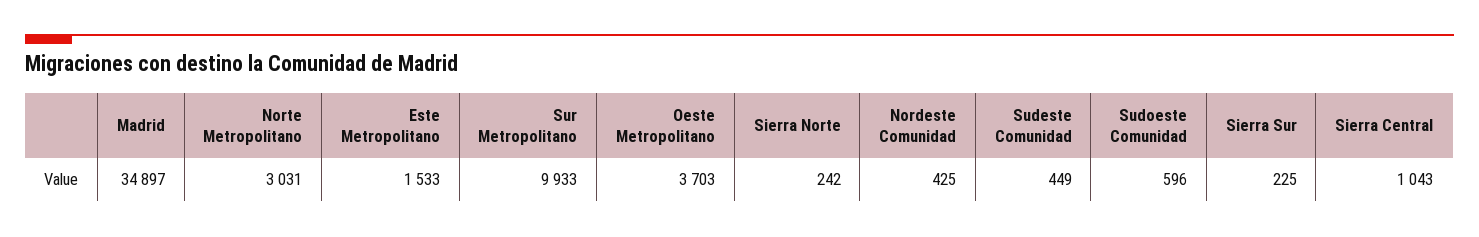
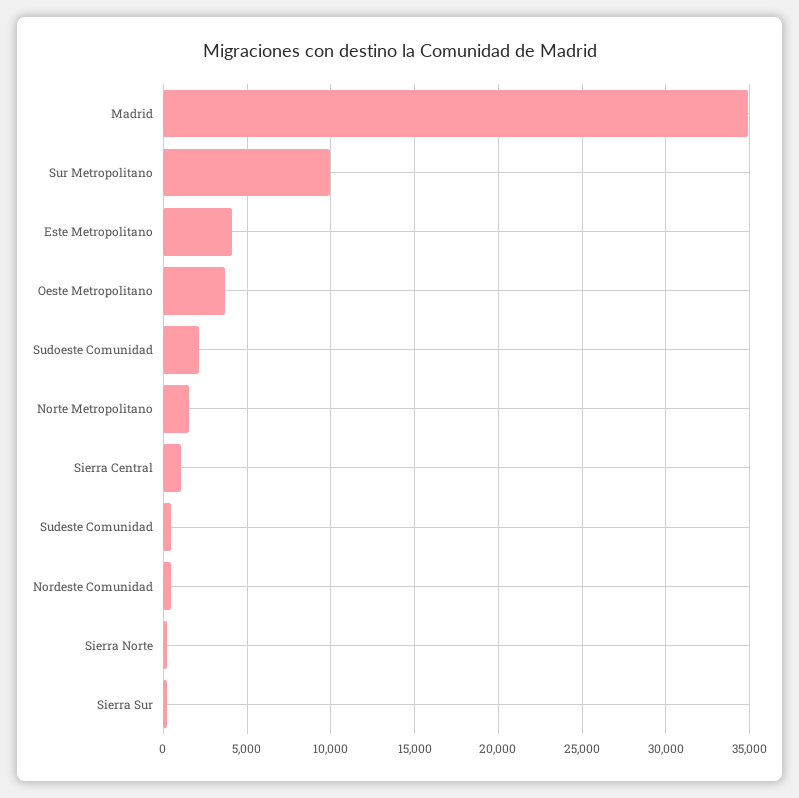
  {
    "Madrid": 34897,
-   "Norte Metropolitano": 3031,
+   "Norte Metropolitano": 1500,
-   "Este Metropolitano": 1533,
+   "Este Metropolitano": 4000,
    "Sur Metropolitano": 9933,
    "Oeste Metropolitano": 3703,
    "Sierra Norte": 242,
    "Nordeste Comunidad": 425,
    "Sudeste Comunidad": 449,
-   "Sudoeste Comunidad": 596,
+   "Sudoeste Comunidad": 2000,
    "Sierra Sur": 225,
    "Sierra Central": 1043
  }

